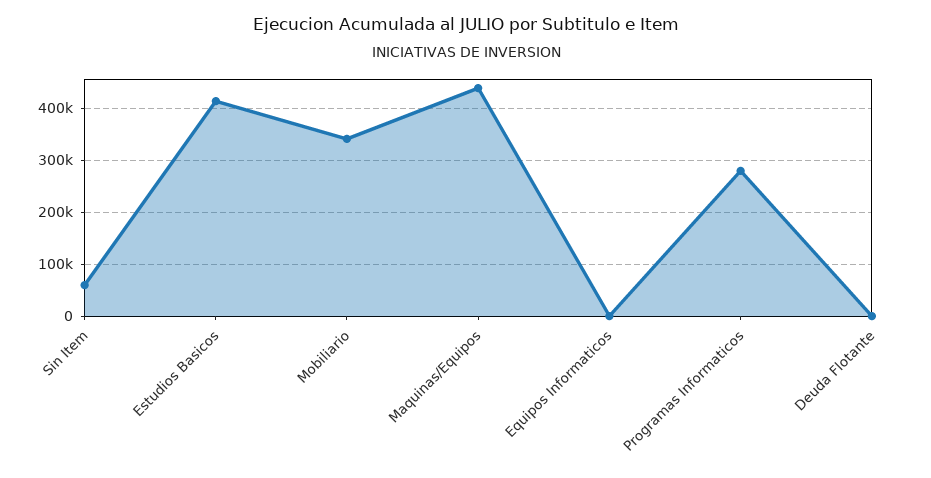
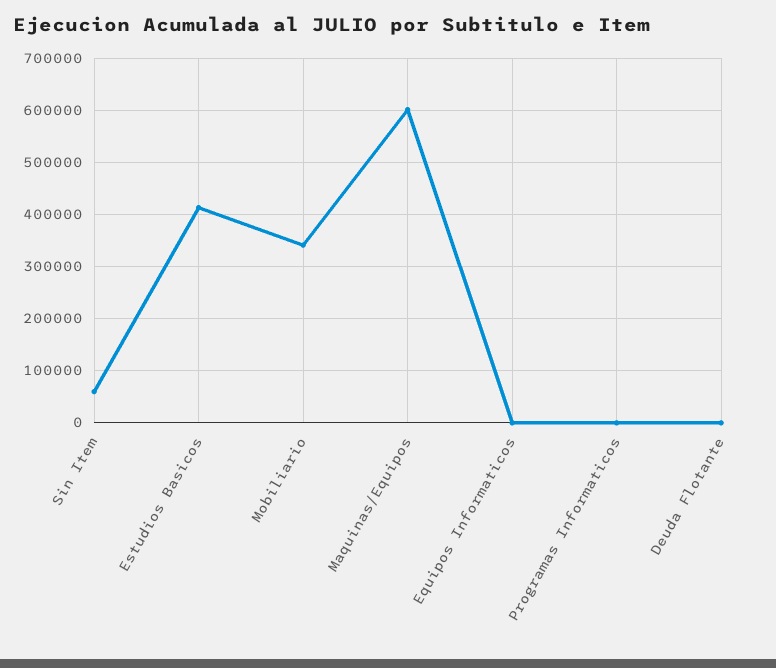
  {
    "Sin Item": 60000,
    "Estudios Basicos": 420000,
    "Mobiliario": 340000,
-   "Maquinas/Equipos": 440000,
+   "Maquinas/Equipos": 600000,
    "Equipos Informaticos": 0,
-   "Programas Informaticos": 280000,
+   "Programas Informaticos": 0,
    "Deuda Flotante": 0
  }

